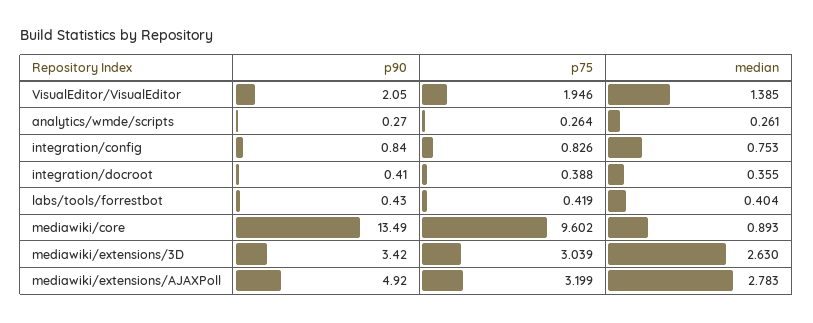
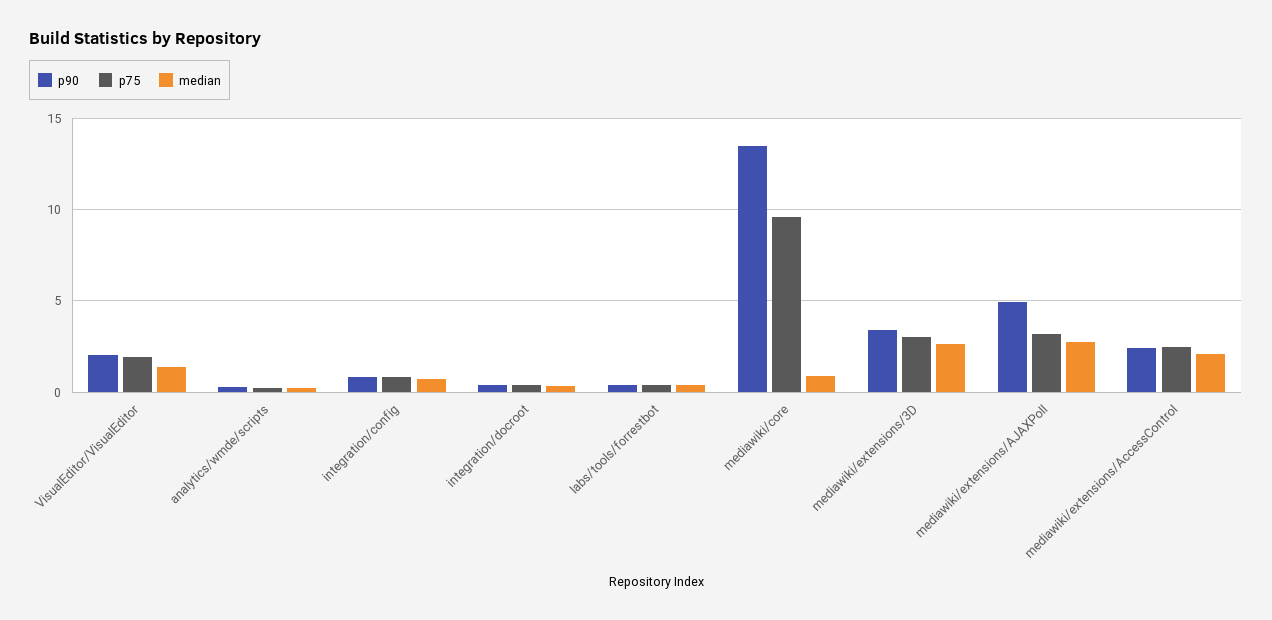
  {
    "p90": {
      "VisualEditor/VisualEditor": 2.05,
      "analytics/wmde/scripts": 0.27,
      "integration/config": 0.84,
      "integration/docroot": 0.41,
      "labs/tools/forrestbot": 0.43,
      "mediawiki/core": 13.49,
      "mediawiki/extensions/3D": 3.42,
-     "mediawiki/extensions/AJAXPoll": 4.92
+     "mediawiki/extensions/AJAXPoll": 4.92,
+     "mediawiki/extensions/AccessControl": 2.5
    },
    "p75": {
      "VisualEditor/VisualEditor": 1.946,
      "analytics/wmde/scripts": 0.264,
      "integration/config": 0.826,
      "integration/docroot": 0.388,
      "labs/tools/forrestbot": 0.419,
      "mediawiki/core": 9.602,
      "mediawiki/extensions/3D": 3.039,
-     "mediawiki/extensions/AJAXPoll": 3.199
+     "mediawiki/extensions/AJAXPoll": 3.199,
+     "mediawiki/extensions/AccessControl": 2.5
    },
    "median": {
      "VisualEditor/VisualEditor": 1.385,
      "analytics/wmde/scripts": 0.261,
      "integration/config": 0.753,
      "integration/docroot": 0.355,
      "labs/tools/forrestbot": 0.404,
      "mediawiki/core": 0.893,
      "mediawiki/extensions/3D": 2.63,
-     "mediawiki/extensions/AJAXPoll": 2.783
+     "mediawiki/extensions/AJAXPoll": 2.783,
+     "mediawiki/extensions/AccessControl": 2
    }
  }

